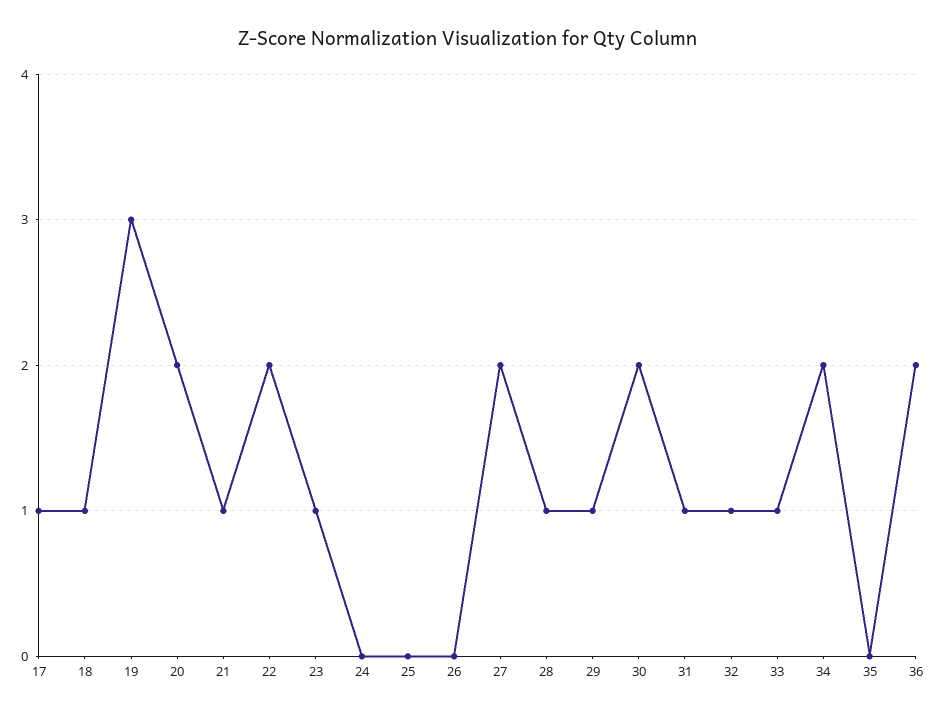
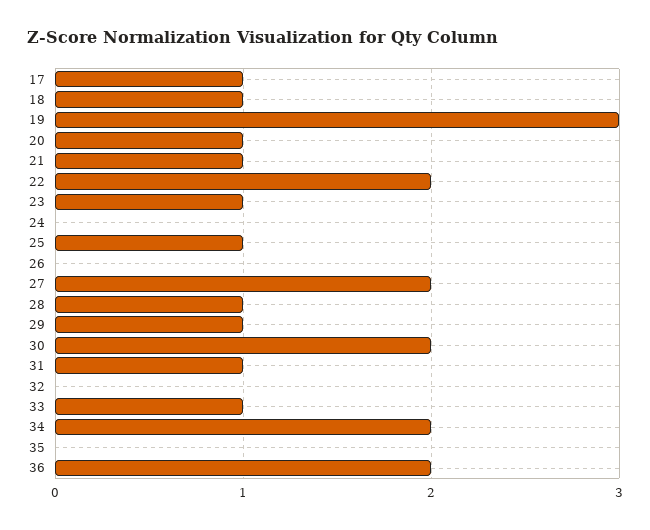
  {
    "17": 1,
    "18": 1,
    "19": 3,
-   "20": 2,
+   "20": 1,
    "21": 1,
    "22": 2,
    "23": 1,
    "24": 0,
-   "25": 0,
+   "25": 1,
    "26": 0,
    "27": 2,
    "28": 1,
    "29": 1,
    "30": 2,
    "31": 1,
-   "32": 1,
+   "32": 0,
    "33": 1,
    "34": 2,
    "35": 0,
    "36": 2
  }

